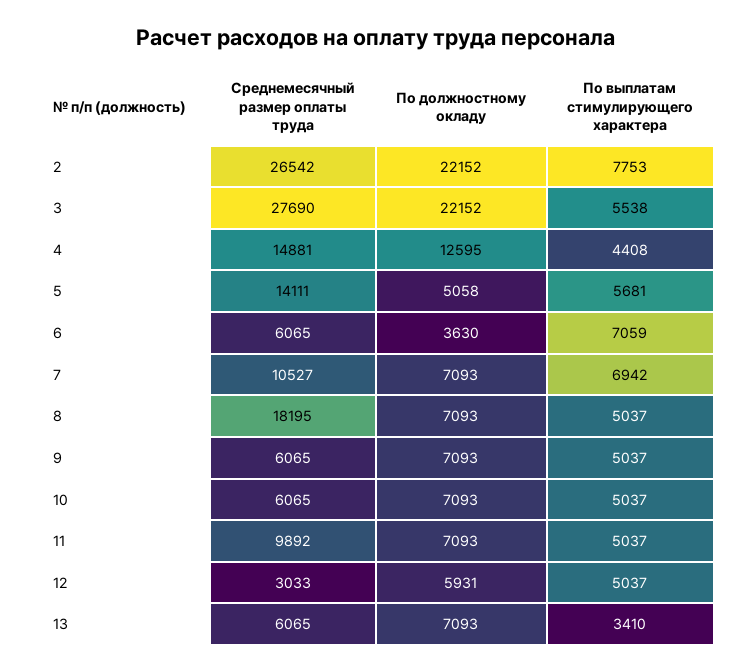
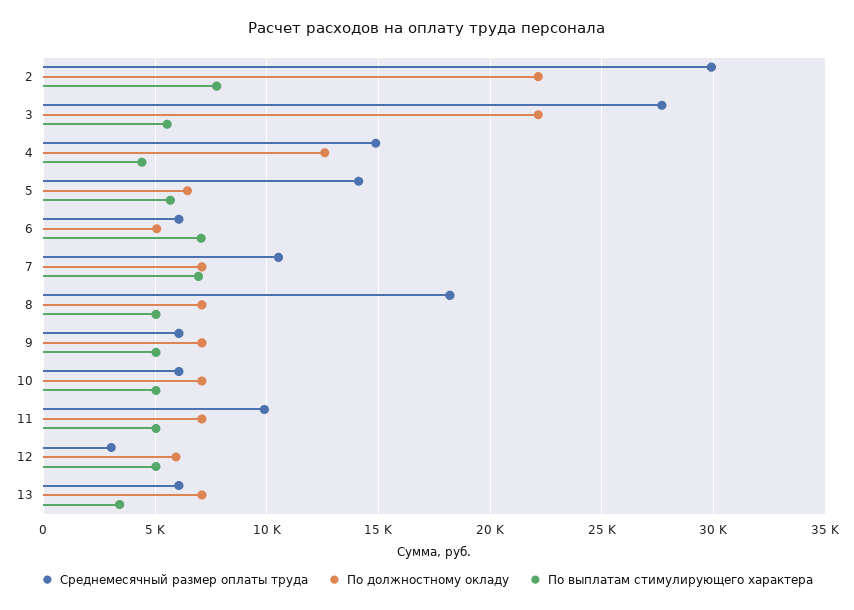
  {
    "Среднемесячный размер оплаты труда": {
-     "2": 26542,
+     "2": 30000,
      "3": 27690,
      "4": 14881,
      "5": 14111,
      "6": 6065,
      "7": 10527,
      "8": 18195,
      "9": 6065,
      "10": 6065,
      "11": 9892,
      "12": 3033,
      "13": 6065
    },
    "По должностному окладу": {
      "2": 22152,
      "3": 22152,
      "4": 12595,
-     "5": 5058,
+     "5": 6500,
-     "6": 3630,
+     "6": 5000,
      "7": 7093,
      "8": 7093,
      "9": 7093,
      "10": 7093,
      "11": 7093,
      "12": 5931,
      "13": 7093
    },
    "По выплатам стимулирующего характера": {
      "2": 7753,
      "3": 5538,
      "4": 4408,
      "5": 5681,
      "6": 7059,
      "7": 6942,
      "8": 5037,
      "9": 5037,
      "10": 5037,
      "11": 5037,
      "12": 5037,
      "13": 3410
    }
  }

